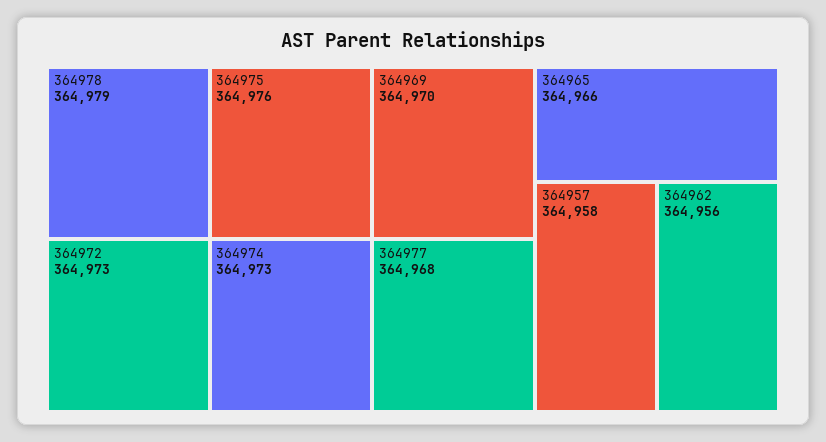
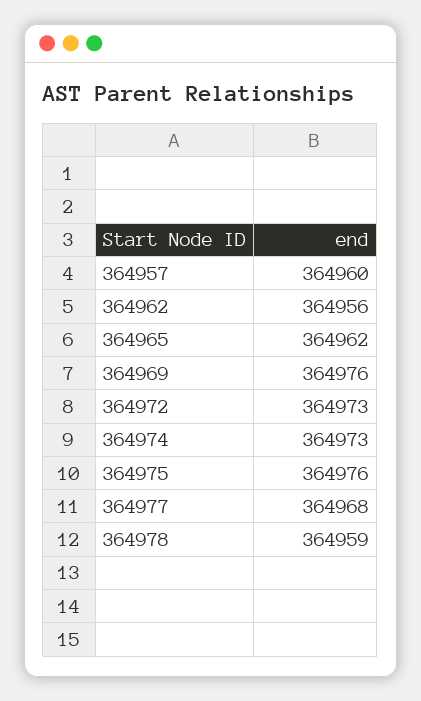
  {
-   "364978": 364979,
+   "364978": 364959,
    "364975": 364976,
    "364972": 364973,
    "364974": 364973,
-   "364969": 364970,
+   "364969": 364976,
    "364977": 364968,
-   "364965": 364966,
+   "364965": 364962,
-   "364957": 364958,
+   "364957": 364960,
    "364962": 364956
  }

